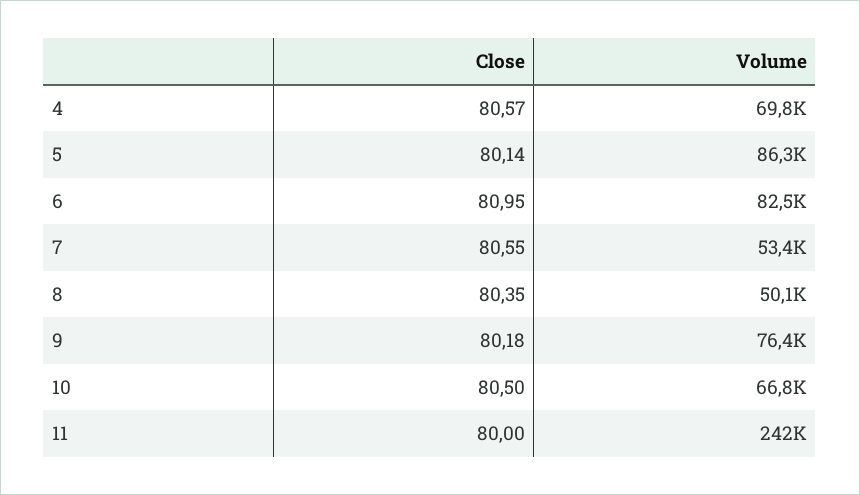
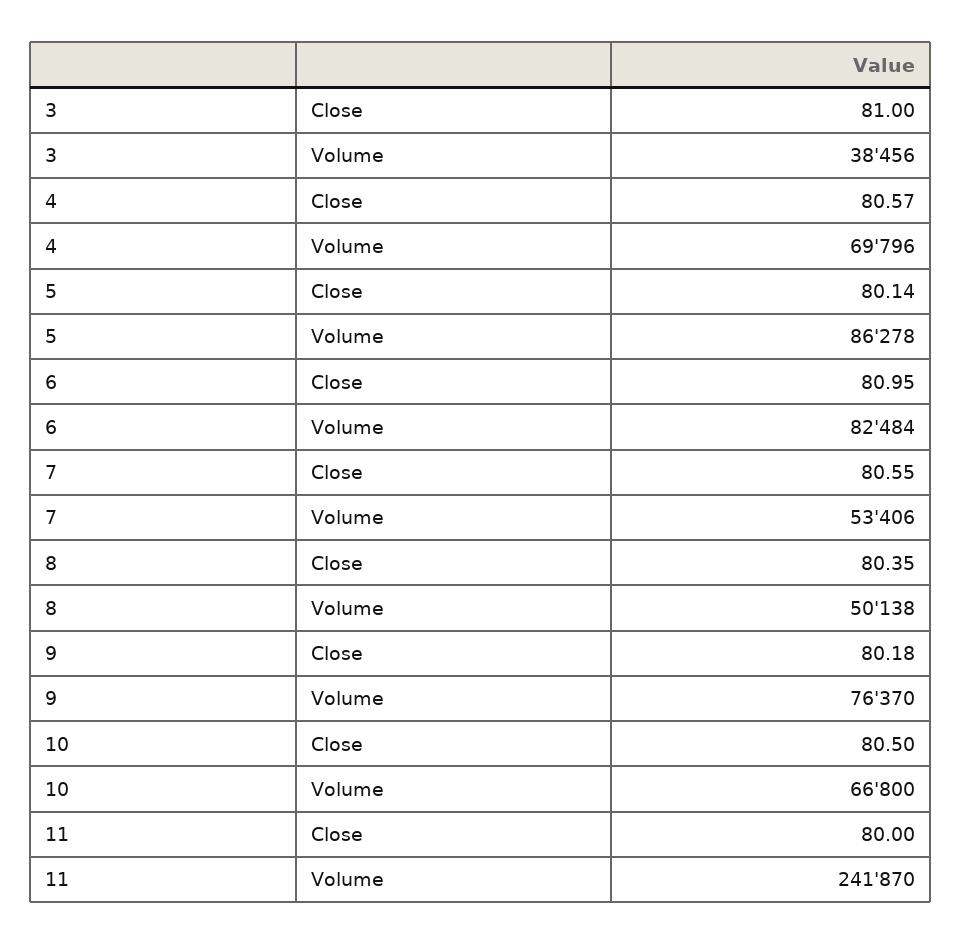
  {
    "Close": {
      "4": 80.57,
      "5": 80.14,
      "6": 80.95,
      "7": 80.55,
      "8": 80.35,
      "9": 80.18,
      "10": 80.5,
-     "11": 80
+     "11": 80,
+     "3": 81
    },
    "Volume": {
      "4": 69796,
      "5": 86278,
      "6": 82484,
      "7": 53406,
      "8": 50138,
      "9": 76370,
      "10": 66800,
-     "11": 241870
+     "11": 241870,
+     "3": 38456
    }
  }

